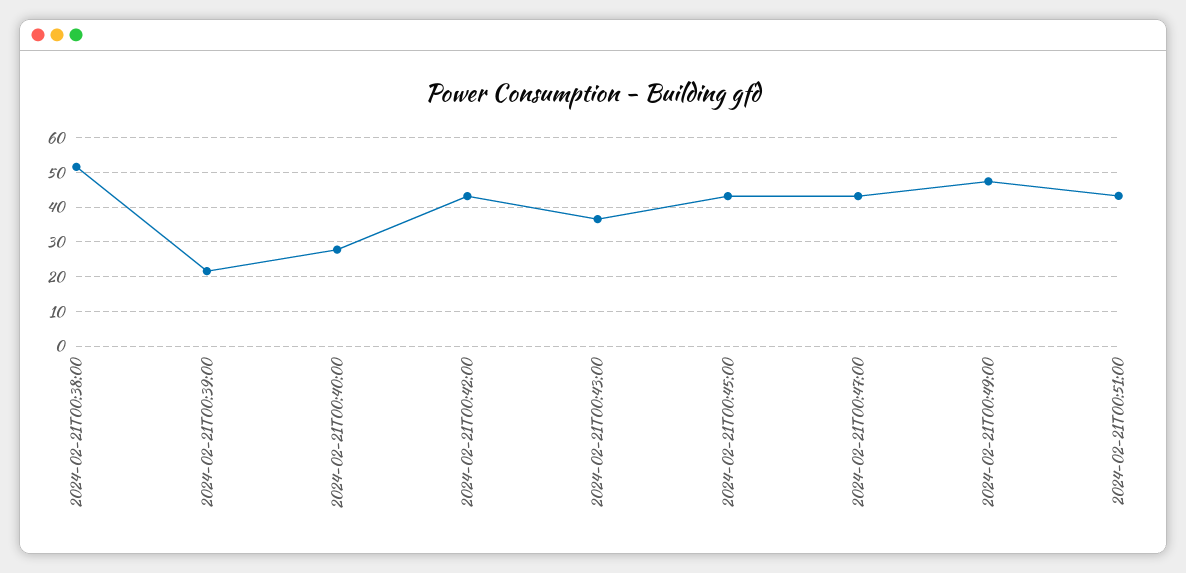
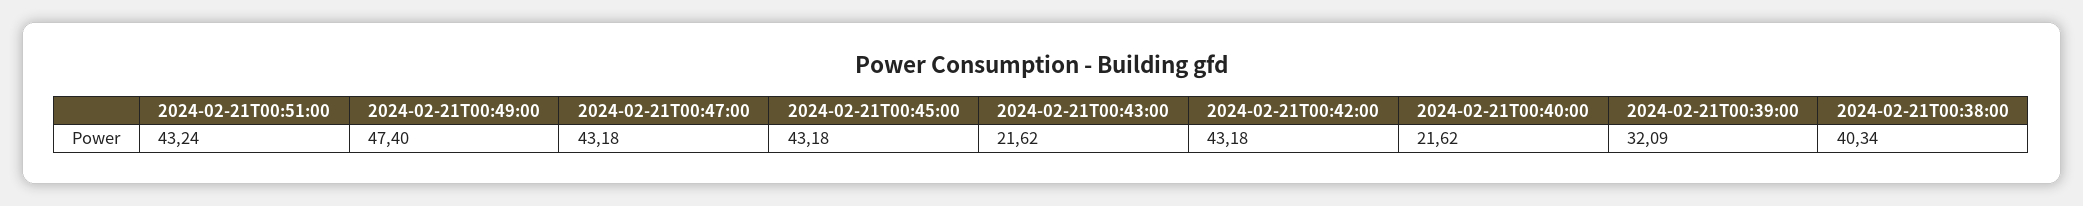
  {
-   "2024-02-21T00:38:00": 52,
+   "2024-02-21T00:38:00": 40.34,
-   "2024-02-21T00:39:00": 22,
+   "2024-02-21T00:39:00": 32.09,
-   "2024-02-21T00:40:00": 28,
+   "2024-02-21T00:40:00": 21.62,
    "2024-02-21T00:42:00": 43.18,
-   "2024-02-21T00:43:00": 36,
+   "2024-02-21T00:43:00": 21.62,
    "2024-02-21T00:45:00": 43.18,
    "2024-02-21T00:47:00": 43.18,
    "2024-02-21T00:49:00": 47.4,
    "2024-02-21T00:51:00": 43.24
  }

